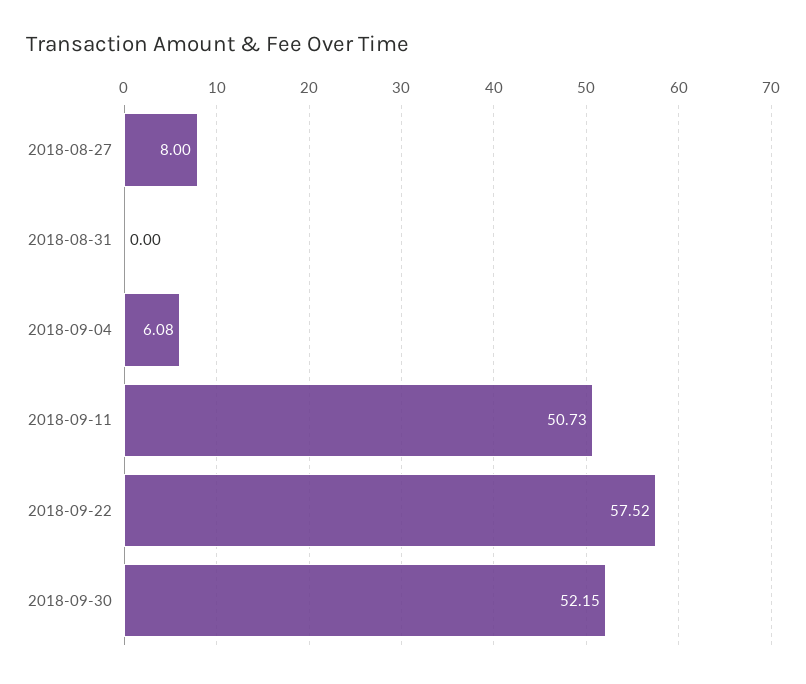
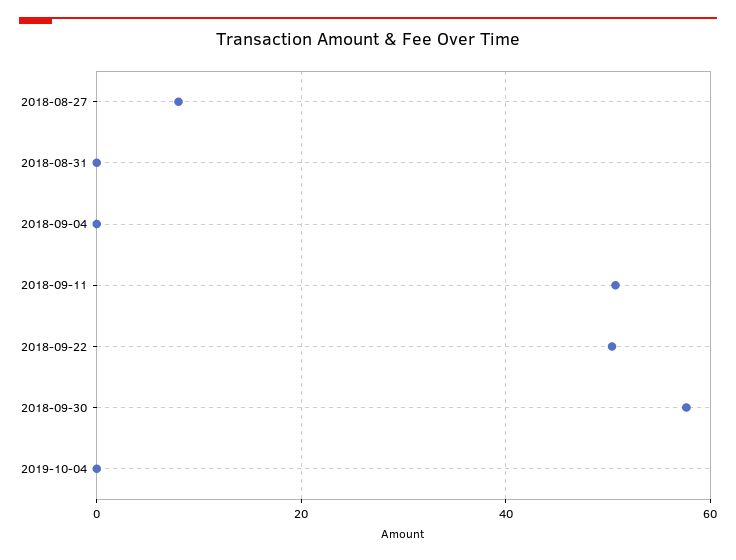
  {
    "2018-08-27": 8,
    "2018-08-31": 0,
-   "2018-09-04": 6.08,
+   "2018-09-04": 0,
    "2018-09-11": 50.73,
-   "2018-09-22": 57.52,
+   "2018-09-22": 50,
-   "2018-09-30": 52.15
+   "2018-09-30": 58,
+   "2019-10-04": 0
  }

